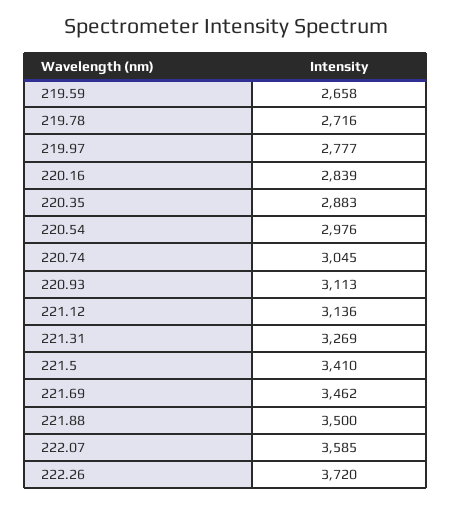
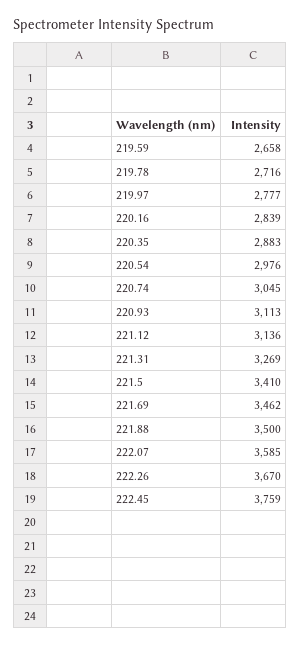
  {
    "219.59": 2658,
    "219.78": 2716,
    "219.97": 2777,
    "220.16": 2839,
    "220.35": 2883,
    "220.54": 2976,
    "220.74": 3045,
    "220.93": 3113,
    "221.12": 3136,
    "221.31": 3269,
    "221.5": 3410,
    "221.69": 3462,
    "221.88": 3500,
    "222.07": 3585,
-   "222.26": 3720
+   "222.26": 3670,
+   "222.45": 3759
  }

